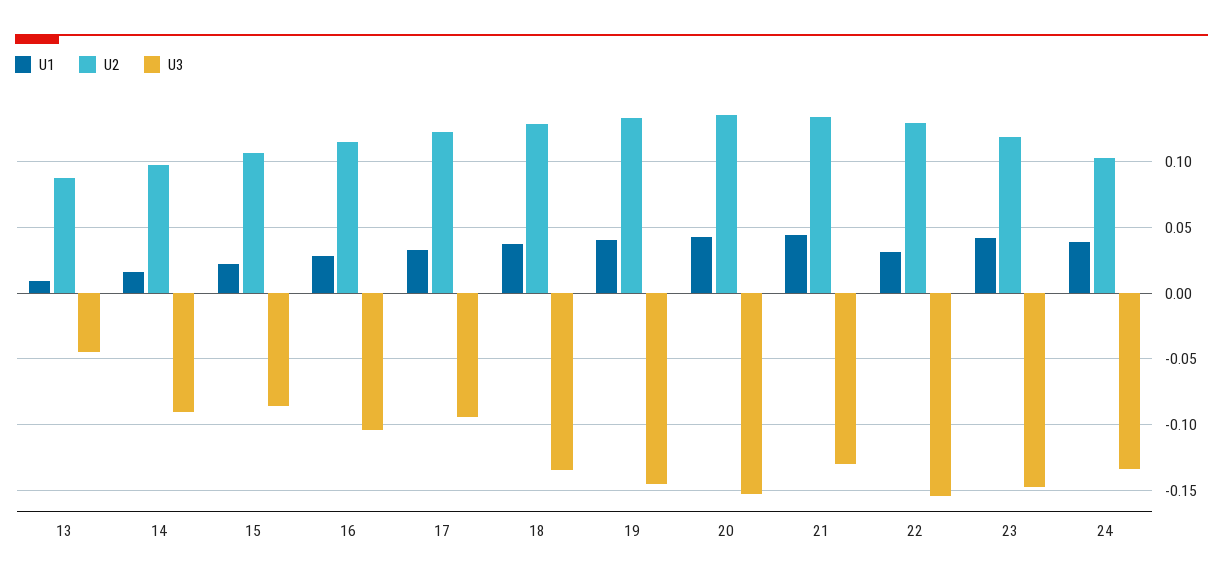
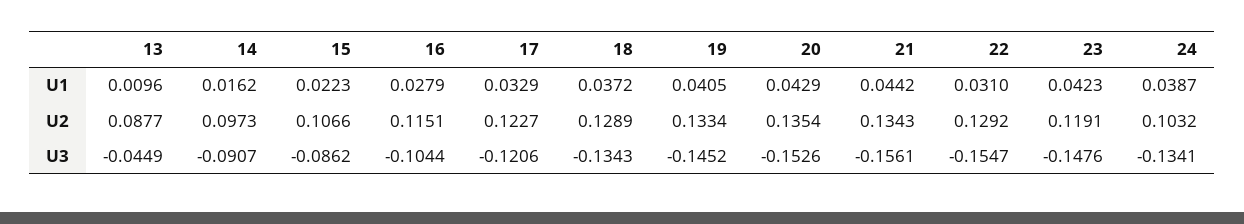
  {
    "U1": {
      "13": 0.0096,
      "14": 0.0162,
      "15": 0.0223,
      "16": 0.0279,
      "17": 0.0329,
      "18": 0.0372,
      "19": 0.0405,
      "20": 0.0429,
      "21": 0.0442,
      "22": 0.031,
      "23": 0.0423,
      "24": 0.0387
    },
    "U2": {
      "13": 0.0877,
      "14": 0.0973,
      "15": 0.1066,
      "16": 0.1151,
      "17": 0.1227,
      "18": 0.1289,
      "19": 0.1334,
      "20": 0.1354,
      "21": 0.1343,
      "22": 0.1292,
      "23": 0.1191,
      "24": 0.1032
    },
    "U3": {
      "13": -0.0449,
      "14": -0.0907,
      "15": -0.0862,
      "16": -0.1044,
-     "17": -0.095,
+     "17": -0.1206,
      "18": -0.1343,
      "19": -0.1452,
      "20": -0.1526,
-     "21": -0.13,
+     "21": -0.1561,
      "22": -0.1547,
      "23": -0.1476,
      "24": -0.1341
    }
  }

